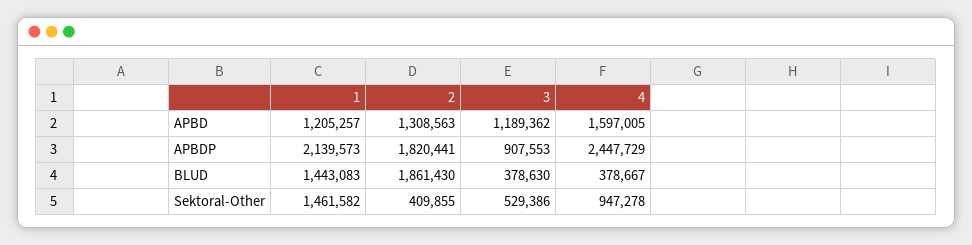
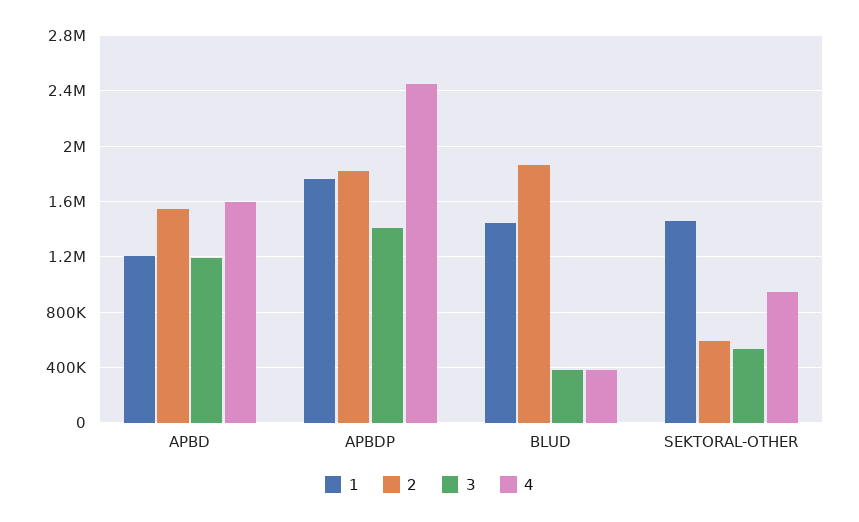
  {
    "1": {
      "APBD": 1205257,
-     "APBDP": 2139573,
+     "APBDP": 1750000,
      "BLUD": 1443083,
      "Sektoral-Other": 1461582
    },
    "2": {
-     "APBD": 1308563,
+     "APBD": 1550000,
      "APBDP": 1820441,
      "BLUD": 1861430,
-     "Sektoral-Other": 409855
+     "Sektoral-Other": 600000
    },
    "3": {
      "APBD": 1189362,
-     "APBDP": 907553,
+     "APBDP": 1400000,
      "BLUD": 378630,
      "Sektoral-Other": 529386
    },
    "4": {
      "APBD": 1597005,
      "APBDP": 2447729,
      "BLUD": 378667,
      "Sektoral-Other": 947278
    }
  }

